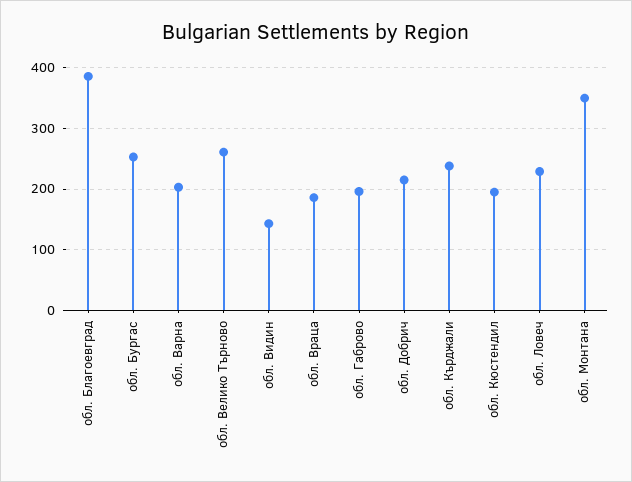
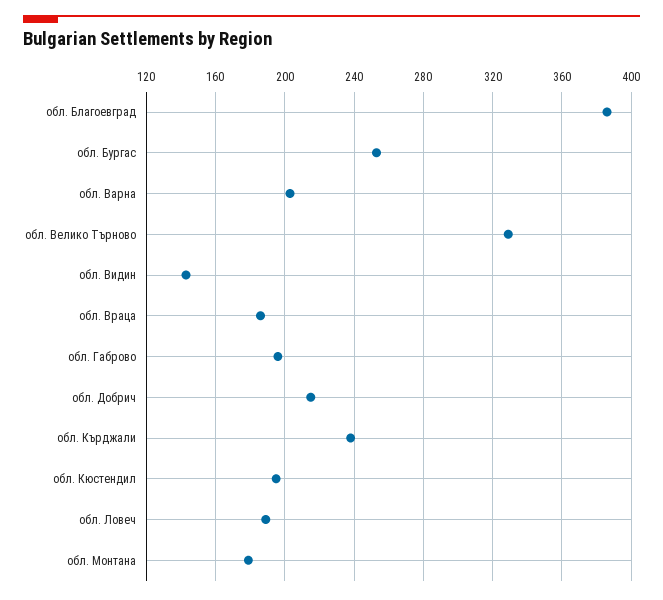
  {
    "обл. Благоевград": 385,
    "обл. Бургас": 255,
    "обл. Варна": 205,
-   "обл. Велико Търново": 260,
+   "обл. Велико Търново": 330,
    "обл. Видин": 145,
    "обл. Враца": 185,
    "обл. Габрово": 195,
    "обл. Добрич": 215,
    "обл. Кърджали": 240,
    "обл. Кюстендил": 195,
-   "обл. Ловеч": 230,
+   "обл. Ловеч": 190,
-   "обл. Монтана": 350
+   "обл. Монтана": 180
  }

